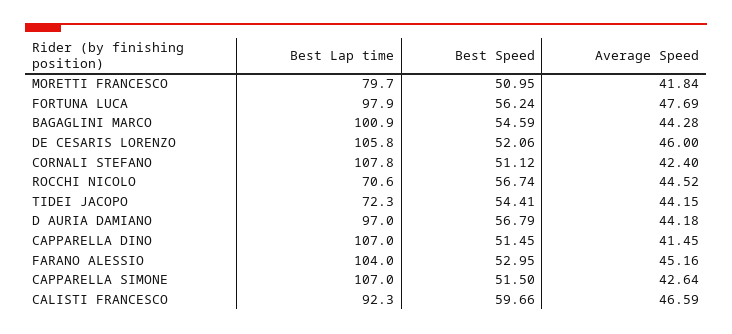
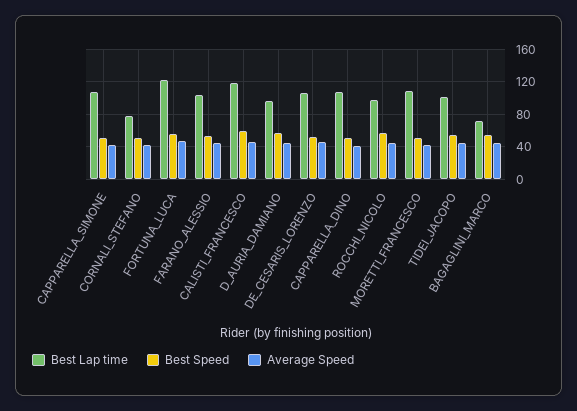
  {
    "Best Lap time": {
-     "MORETTI FRANCESCO": 79.7,
+     "MORETTI FRANCESCO": 110,
-     "FORTUNA LUCA": 97.9,
+     "FORTUNA LUCA": 120,
-     "BAGAGLINI MARCO": 100.9,
+     "BAGAGLINI MARCO": 70,
      "DE CESARIS LORENZO": 105.8,
-     "CORNALI STEFANO": 107.8,
+     "CORNALI STEFANO": 80,
-     "ROCCHI NICOLO": 70.6,
+     "ROCCHI NICOLO": 100,
-     "TIDEI JACOPO": 72.3,
+     "TIDEI JACOPO": 100,
      "D AURIA DAMIANO": 97,
      "CAPPARELLA DINO": 107,
      "FARANO ALESSIO": 104,
      "CAPPARELLA SIMONE": 107,
-     "CALISTI FRANCESCO": 92.3
+     "CALISTI FRANCESCO": 120
    },
    "Best Speed": {
      "MORETTI FRANCESCO": 50.95,
      "FORTUNA LUCA": 56.24,
      "BAGAGLINI MARCO": 54.59,
      "DE CESARIS LORENZO": 52.06,
      "CORNALI STEFANO": 51.12,
      "ROCCHI NICOLO": 56.74,
      "TIDEI JACOPO": 54.41,
      "D AURIA DAMIANO": 56.79,
      "CAPPARELLA DINO": 51.45,
      "FARANO ALESSIO": 52.95,
      "CAPPARELLA SIMONE": 51.5,
      "CALISTI FRANCESCO": 59.66
    },
    "Average Speed": {
      "MORETTI FRANCESCO": 41.84,
      "FORTUNA LUCA": 47.69,
      "BAGAGLINI MARCO": 44.28,
      "DE CESARIS LORENZO": 46,
      "CORNALI STEFANO": 42.4,
      "ROCCHI NICOLO": 44.52,
      "TIDEI JACOPO": 44.15,
      "D AURIA DAMIANO": 44.18,
      "CAPPARELLA DINO": 41.45,
      "FARANO ALESSIO": 45.16,
      "CAPPARELLA SIMONE": 42.64,
      "CALISTI FRANCESCO": 46.59
    }
  }

